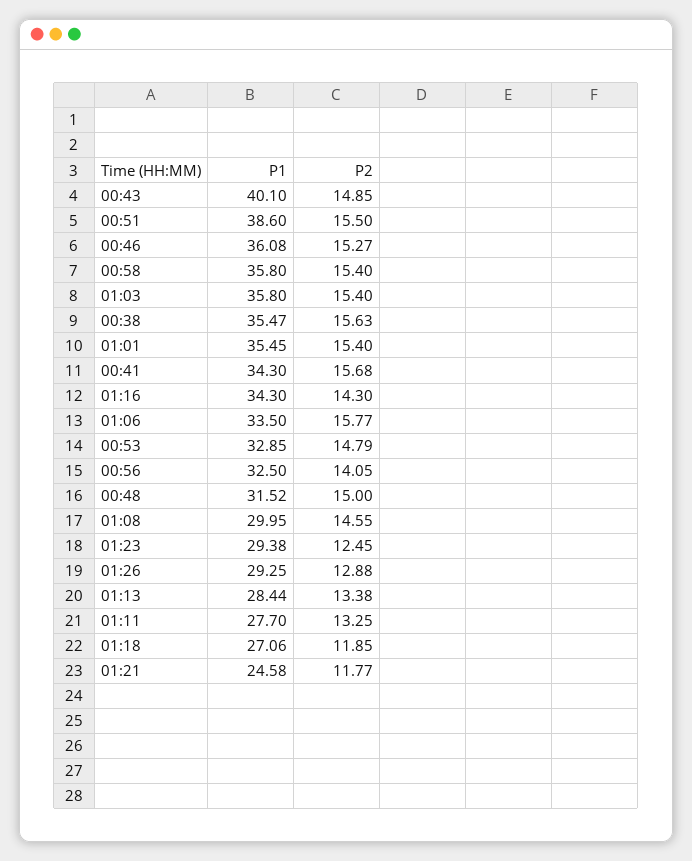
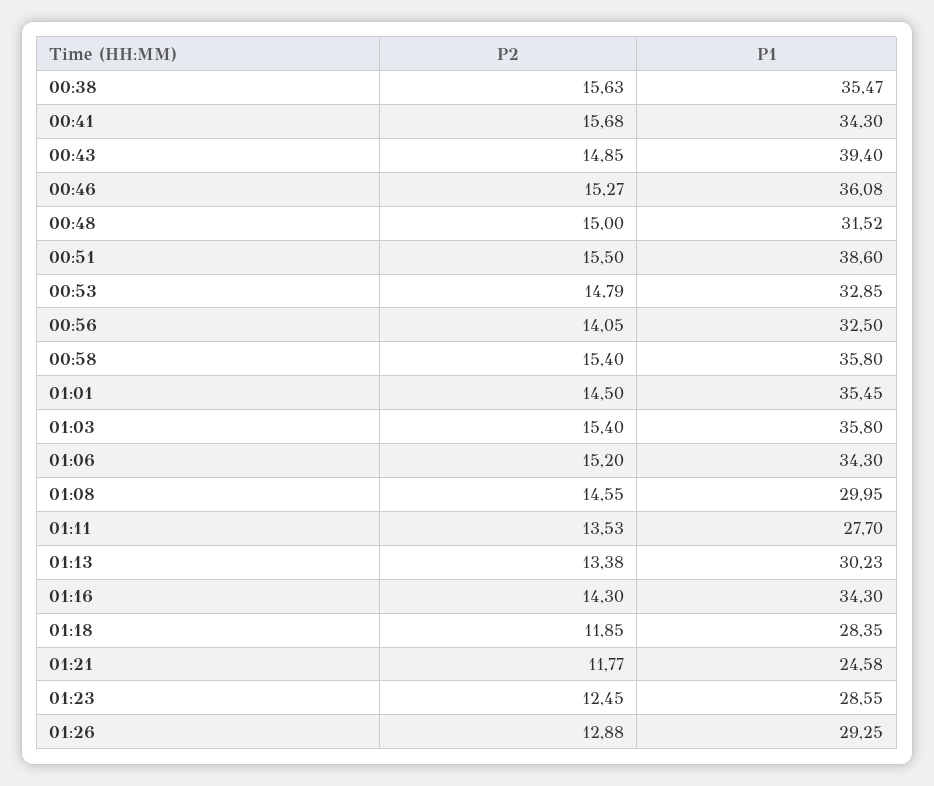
  {
    "P1": {
-     "00:43": 40.1,
+     "00:43": 39.4,
      "00:51": 38.6,
      "00:46": 36.08,
      "00:58": 35.8,
      "01:03": 35.8,
      "00:38": 35.47,
      "01:01": 35.45,
      "00:41": 34.3,
      "01:16": 34.3,
-     "01:06": 33.5,
+     "01:06": 34.3,
      "00:53": 32.85,
      "00:56": 32.5,
      "00:48": 31.52,
      "01:08": 29.95,
-     "01:23": 29.38,
+     "01:23": 28.55,
      "01:26": 29.25,
-     "01:13": 28.44,
+     "01:13": 30.23,
      "01:11": 27.7,
-     "01:18": 27.06,
+     "01:18": 28.35,
      "01:21": 24.58
    },
    "P2": {
      "00:43": 14.85,
      "00:51": 15.5,
      "00:46": 15.27,
      "00:58": 15.4,
      "01:03": 15.4,
      "00:38": 15.63,
-     "01:01": 15.4,
+     "01:01": 14.5,
      "00:41": 15.68,
      "01:16": 14.3,
-     "01:06": 15.77,
+     "01:06": 15.2,
      "00:53": 14.79,
      "00:56": 14.05,
      "00:48": 15,
      "01:08": 14.55,
      "01:23": 12.45,
      "01:26": 12.88,
      "01:13": 13.38,
-     "01:11": 13.25,
+     "01:11": 13.53,
      "01:18": 11.85,
      "01:21": 11.77
    }
  }

